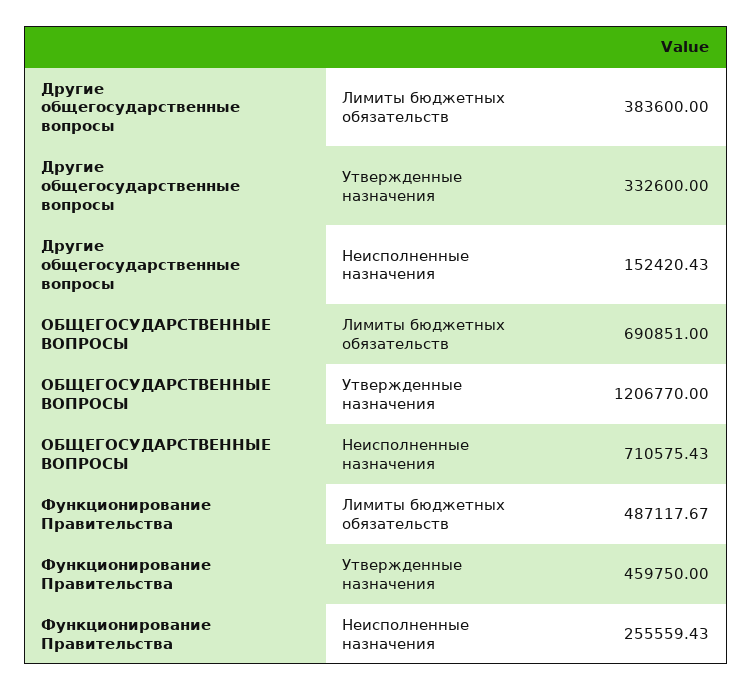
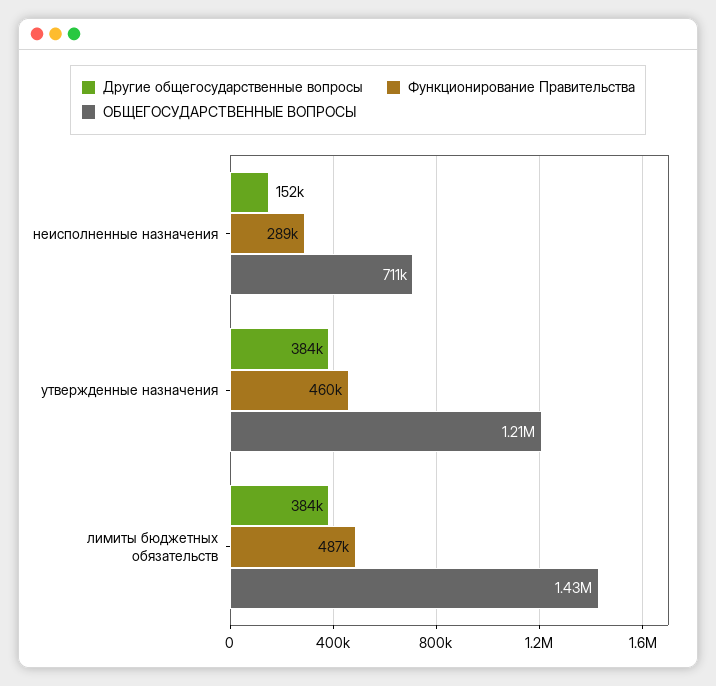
  {
    "Другие общегосударственные вопросы": {
      "Лимиты бюджетных обязательств": 383600,
-     "Утвержденные назначения": 332600,
+     "Утвержденные назначения": 384000,
      "Неисполненные назначения": 152420.43
    },
    "ОБЩЕГОСУДАРСТВЕННЫЕ ВОПРОСЫ": {
-     "Лимиты бюджетных обязательств": 690851,
+     "Лимиты бюджетных обязательств": 1430000,
      "Утвержденные назначения": 1206770,
      "Неисполненные назначения": 710575.43
    },
    "Функционирование Правительства": {
      "Лимиты бюджетных обязательств": 487117.67,
      "Утвержденные назначения": 459750,
-     "Неисполненные назначения": 255559.43
+     "Неисполненные назначения": 289000
    }
  }

